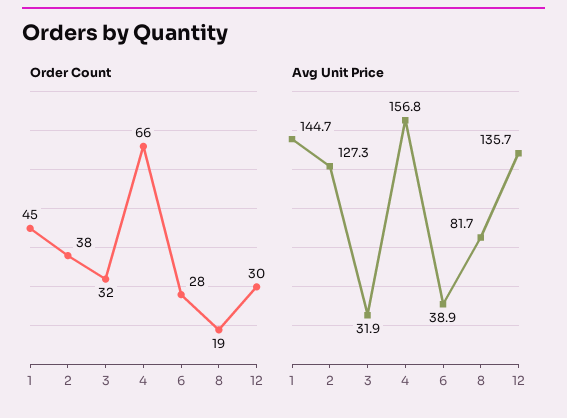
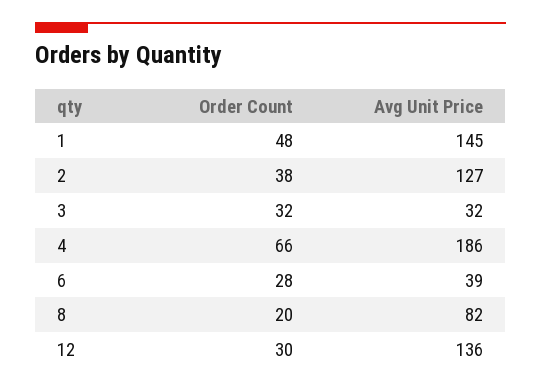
  {
    "Order Count": {
-     "1": 45,
+     "1": 48,
      "2": 38,
      "3": 32,
      "4": 66,
      "6": 28,
-     "8": 19,
+     "8": 20,
      "12": 30
    },
    "Avg Unit Price": {
      "1": 144.7,
      "2": 127.3,
      "3": 31.9,
-     "4": 156.8,
+     "4": 186,
      "6": 38.9,
      "8": 81.7,
      "12": 135.7
    }
  }

